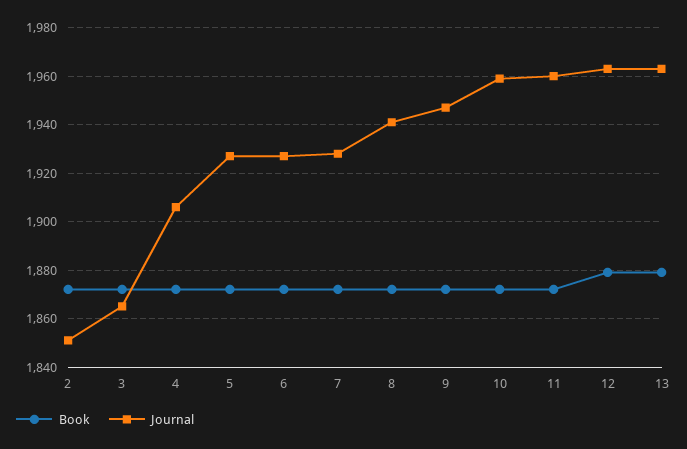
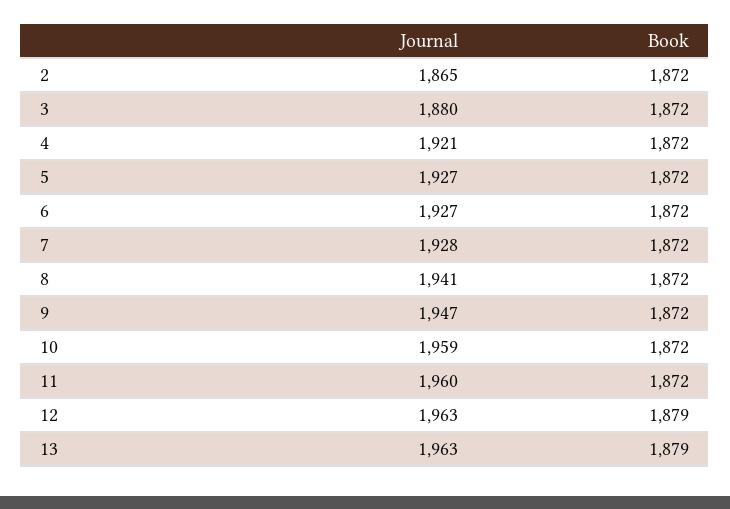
  {
    "Book": {
      "2": 1872,
      "3": 1872,
      "4": 1872,
      "5": 1872,
      "6": 1872,
      "7": 1872,
      "8": 1872,
      "9": 1872,
      "10": 1872,
      "11": 1872,
      "12": 1879,
      "13": 1879
    },
    "Journal": {
-     "2": 1850,
+     "2": 1865,
-     "3": 1865,
+     "3": 1880,
-     "4": 1905,
+     "4": 1921,
      "5": 1927,
      "6": 1927,
      "7": 1928,
      "8": 1941,
      "9": 1947,
      "10": 1959,
      "11": 1960,
      "12": 1963,
      "13": 1963
    }
  }

